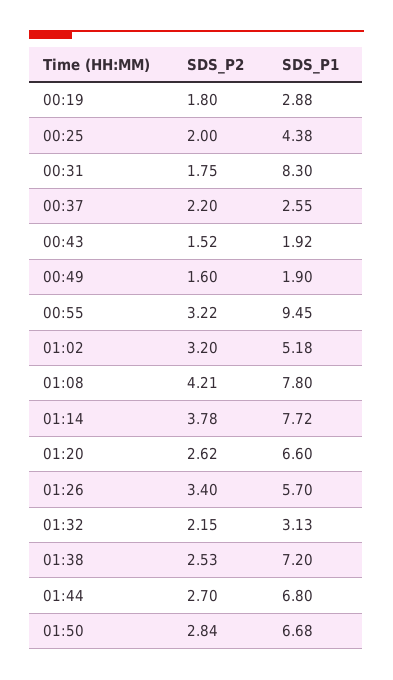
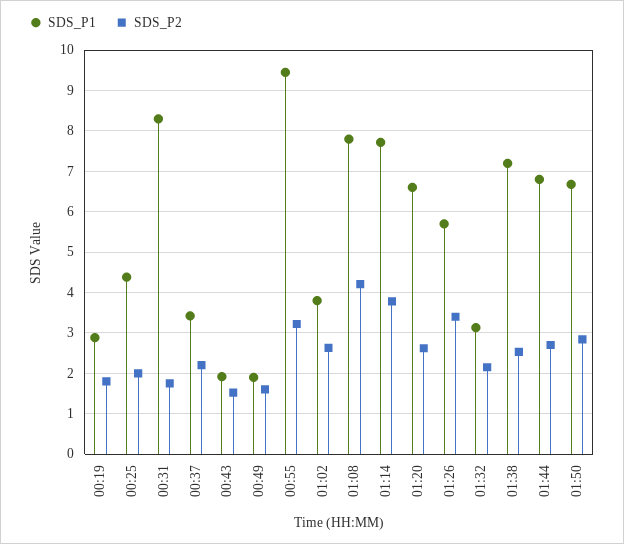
  {
    "SDS_P2": {
      "00:19": 1.8,
      "00:25": 2,
      "00:31": 1.75,
      "00:37": 2.2,
      "00:43": 1.52,
      "00:49": 1.6,
      "00:55": 3.22,
-     "01:02": 3.2,
+     "01:02": 2.6,
      "01:08": 4.21,
      "01:14": 3.78,
      "01:20": 2.62,
      "01:26": 3.4,
      "01:32": 2.15,
      "01:38": 2.53,
      "01:44": 2.7,
      "01:50": 2.84
    },
    "SDS_P1": {
      "00:19": 2.88,
      "00:25": 4.38,
      "00:31": 8.3,
-     "00:37": 2.55,
+     "00:37": 3.4,
      "00:43": 1.92,
      "00:49": 1.9,
      "00:55": 9.45,
-     "01:02": 5.18,
+     "01:02": 3.8,
      "01:08": 7.8,
      "01:14": 7.72,
      "01:20": 6.6,
      "01:26": 5.7,
      "01:32": 3.13,
      "01:38": 7.2,
      "01:44": 6.8,
      "01:50": 6.68
    }
  }

